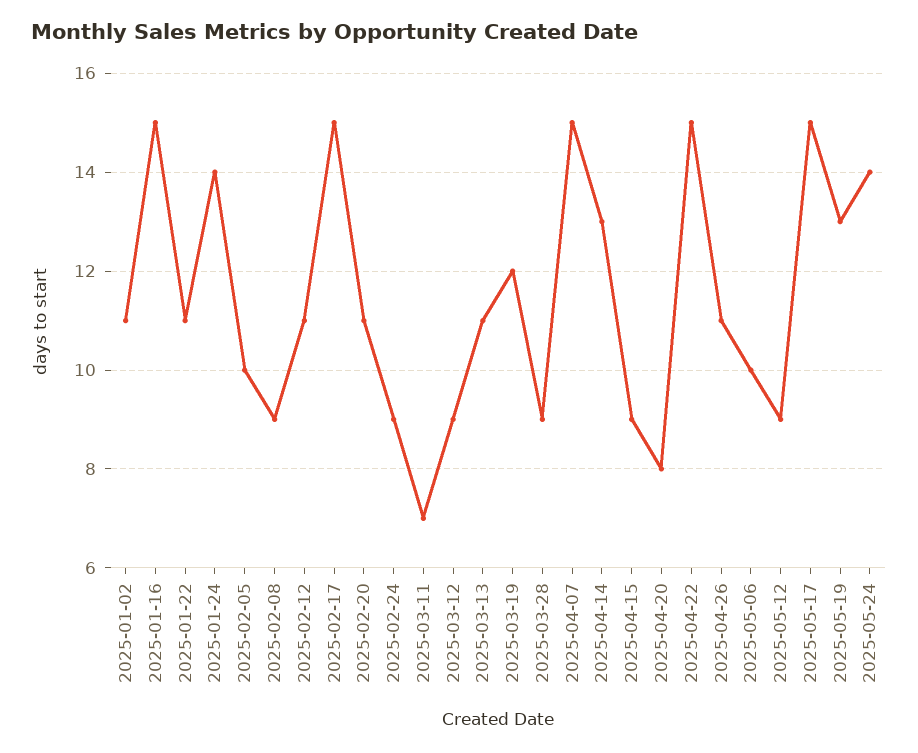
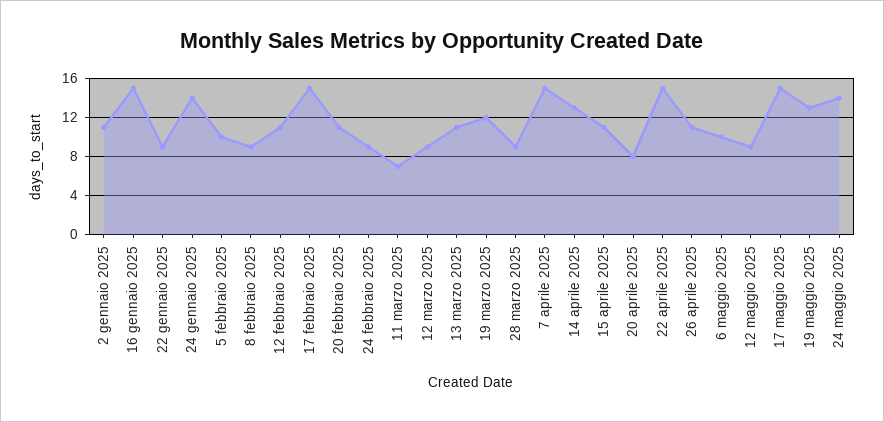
  {
    "2025-01-02": 11,
    "2025-01-16": 15,
-   "2025-01-22": 11,
+   "2025-01-22": 9,
    "2025-01-24": 14,
    "2025-02-05": 10,
    "2025-02-08": 9,
    "2025-02-12": 11,
    "2025-02-17": 15,
    "2025-02-20": 11,
    "2025-02-24": 9,
    "2025-03-11": 7,
    "2025-03-12": 9,
    "2025-03-13": 11,
    "2025-03-19": 12,
    "2025-03-28": 9,
    "2025-04-07": 15,
    "2025-04-14": 13,
-   "2025-04-15": 9,
+   "2025-04-15": 11,
    "2025-04-20": 8,
    "2025-04-22": 15,
    "2025-04-26": 11,
    "2025-05-06": 10,
    "2025-05-12": 9,
    "2025-05-17": 15,
    "2025-05-19": 13,
    "2025-05-24": 14
  }

